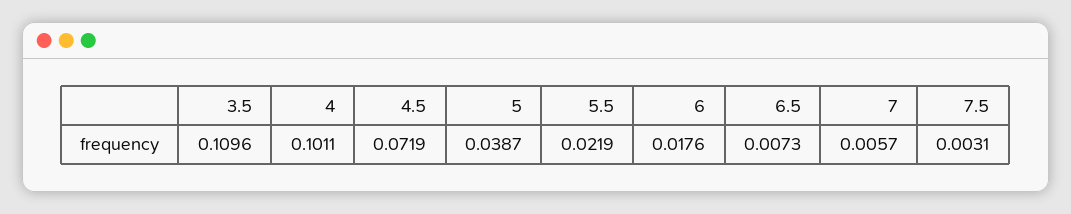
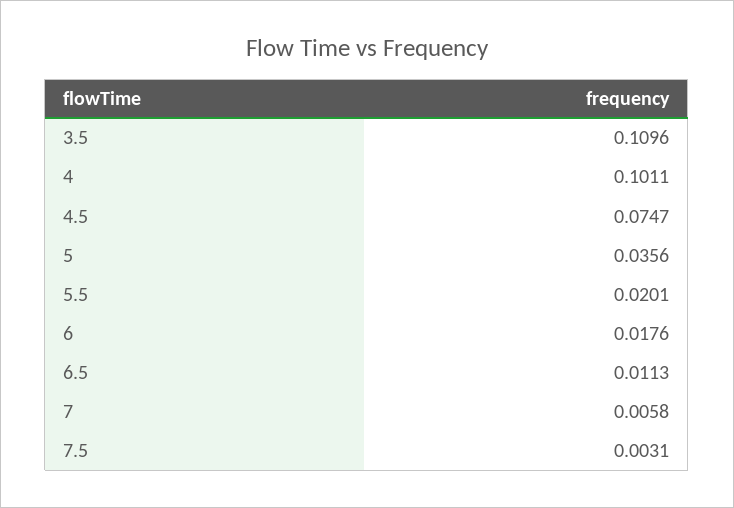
  {
    "3.5": 0.1096,
    "4": 0.1011,
-   "4.5": 0.0719,
+   "4.5": 0.0747,
-   "5": 0.0387,
+   "5": 0.0356,
-   "5.5": 0.0219,
+   "5.5": 0.0201,
    "6": 0.0176,
-   "6.5": 0.0073,
+   "6.5": 0.0113,
-   "7": 0.0057,
+   "7": 0.0058,
    "7.5": 0.0031
  }

